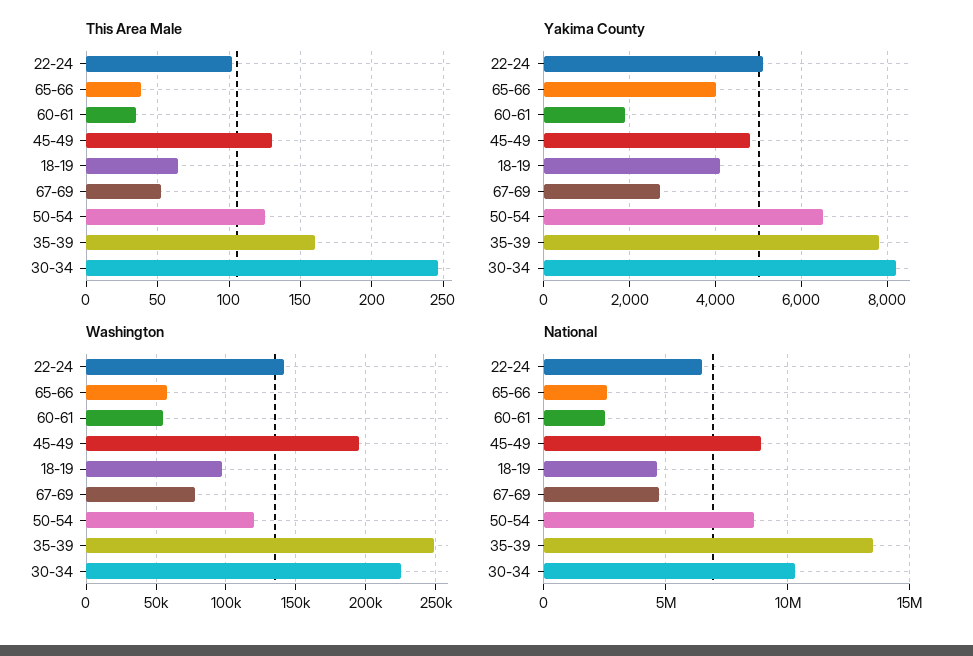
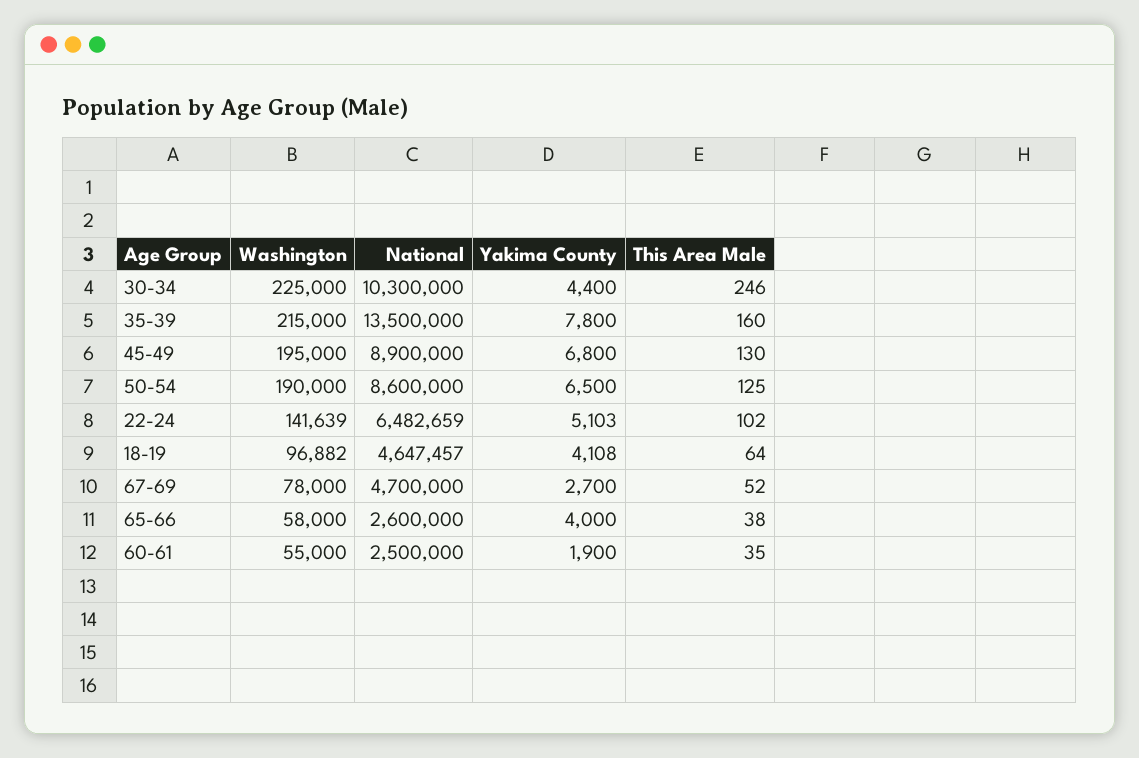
  {
    "This Area Male": {
      "22-24": 102,
      "65-66": 38,
      "60-61": 35,
      "45-49": 130,
      "18-19": 64,
      "67-69": 52,
      "50-54": 125,
      "35-39": 160,
      "30-34": 246
    },
    "Yakima County": {
      "22-24": 5103,
      "65-66": 4000,
      "60-61": 1900,
-     "45-49": 4800,
+     "45-49": 6800,
      "18-19": 4108,
      "67-69": 2700,
      "50-54": 6500,
      "35-39": 7800,
-     "30-34": 8200
+     "30-34": 4400
    },
    "Washington": {
      "22-24": 141639,
      "65-66": 58000,
      "60-61": 55000,
      "45-49": 195000,
      "18-19": 96882,
      "67-69": 78000,
-     "50-54": 120000,
+     "50-54": 190000,
-     "35-39": 250000,
+     "35-39": 215000,
      "30-34": 225000
    },
    "National": {
      "22-24": 6482659,
      "65-66": 2600000,
      "60-61": 2500000,
      "45-49": 8900000,
      "18-19": 4647457,
      "67-69": 4700000,
      "50-54": 8600000,
      "35-39": 13500000,
      "30-34": 10300000
    }
  }

